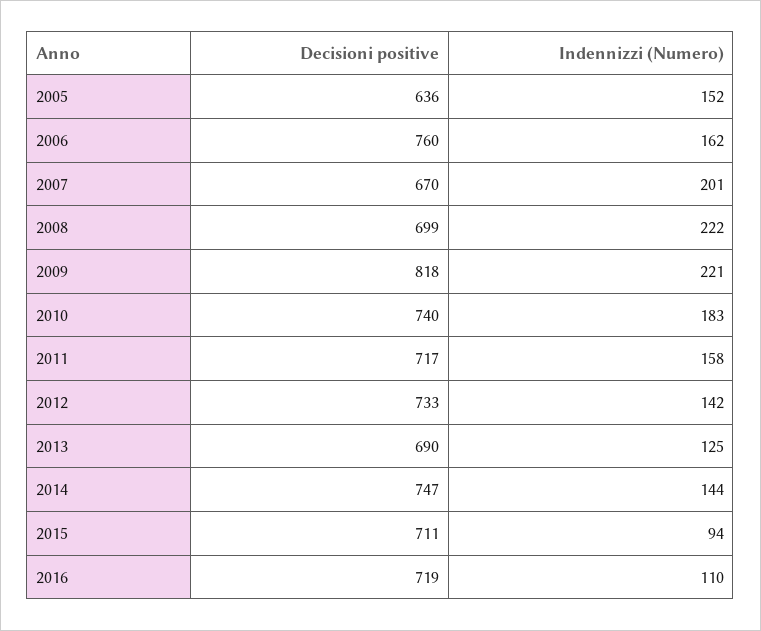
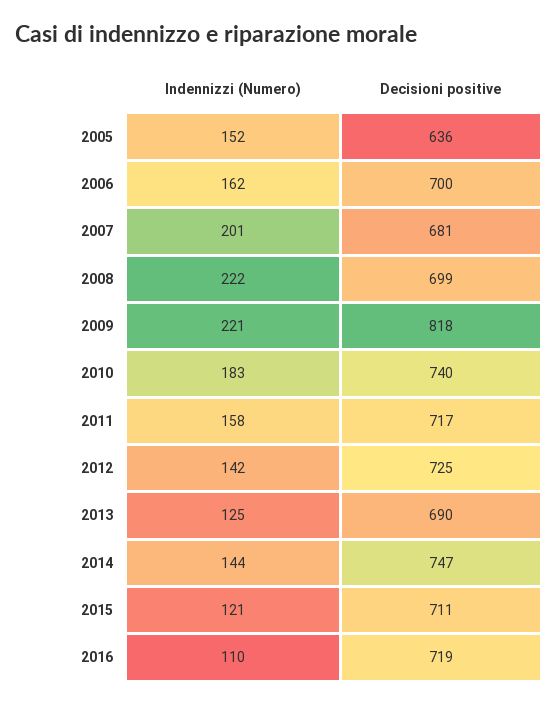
  {
    "Decisioni positive": {
      "2005": 636,
-     "2006": 760,
+     "2006": 700,
-     "2007": 670,
+     "2007": 681,
      "2008": 699,
      "2009": 818,
      "2010": 740,
      "2011": 717,
-     "2012": 733,
+     "2012": 725,
      "2013": 690,
      "2014": 747,
      "2015": 711,
      "2016": 719
    },
    "Indennizzi (Numero)": {
      "2005": 152,
      "2006": 162,
      "2007": 201,
      "2008": 222,
      "2009": 221,
      "2010": 183,
      "2011": 158,
      "2012": 142,
      "2013": 125,
      "2014": 144,
-     "2015": 94,
+     "2015": 121,
      "2016": 110
    }
  }

